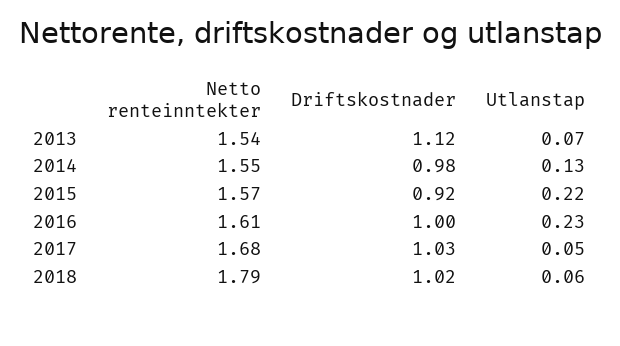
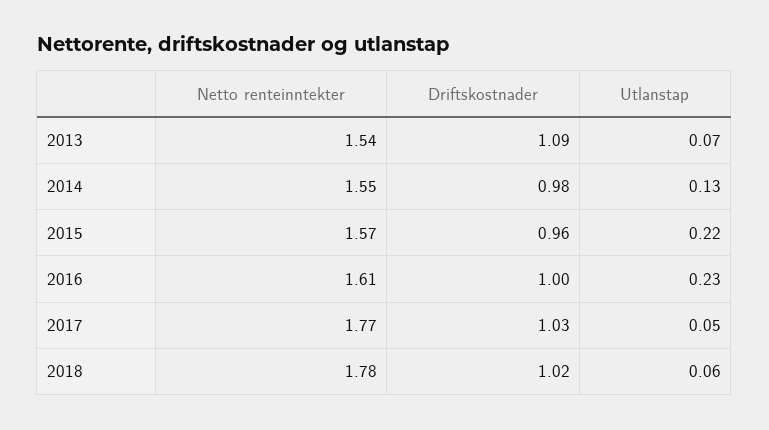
  {
    "Netto renteinntekter": {
      "2013": 1.54,
      "2014": 1.55,
      "2015": 1.57,
      "2016": 1.61,
-     "2017": 1.68,
+     "2017": 1.77,
-     "2018": 1.79
+     "2018": 1.78
    },
    "Driftskostnader": {
-     "2013": 1.12,
+     "2013": 1.09,
      "2014": 0.98,
-     "2015": 0.92,
+     "2015": 0.96,
      "2016": 1,
      "2017": 1.03,
      "2018": 1.02
    },
    "Utlanstap": {
      "2013": 0.07,
      "2014": 0.13,
      "2015": 0.22,
      "2016": 0.23,
      "2017": 0.05,
      "2018": 0.06
    }
  }

